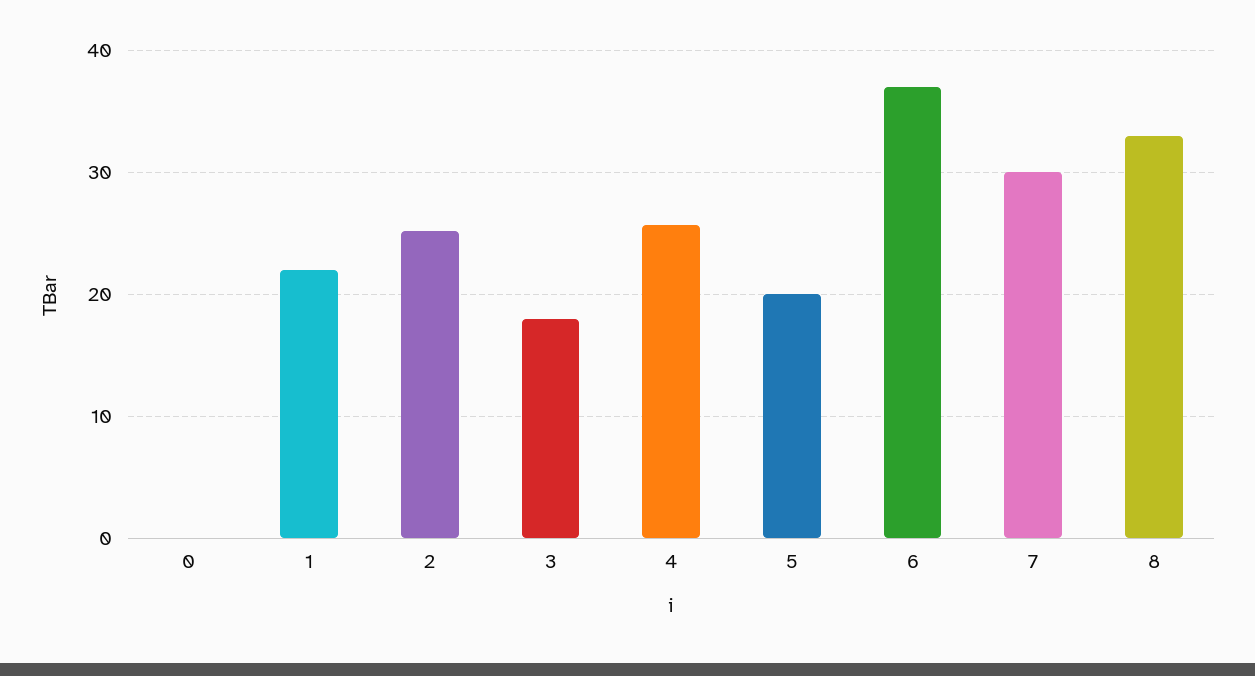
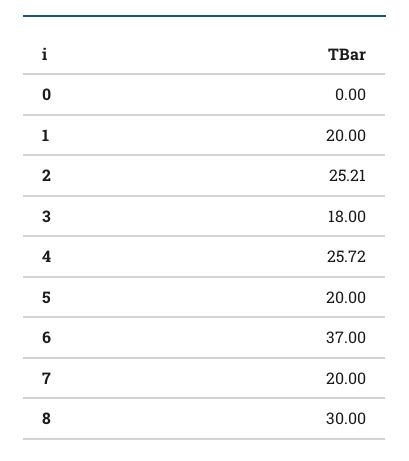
  {
    "0": 0,
-   "1": 22,
+   "1": 20,
    "2": 25.21,
    "3": 18,
    "4": 25.72,
    "5": 20,
    "6": 37,
-   "7": 30,
+   "7": 20,
-   "8": 33
+   "8": 30
  }

